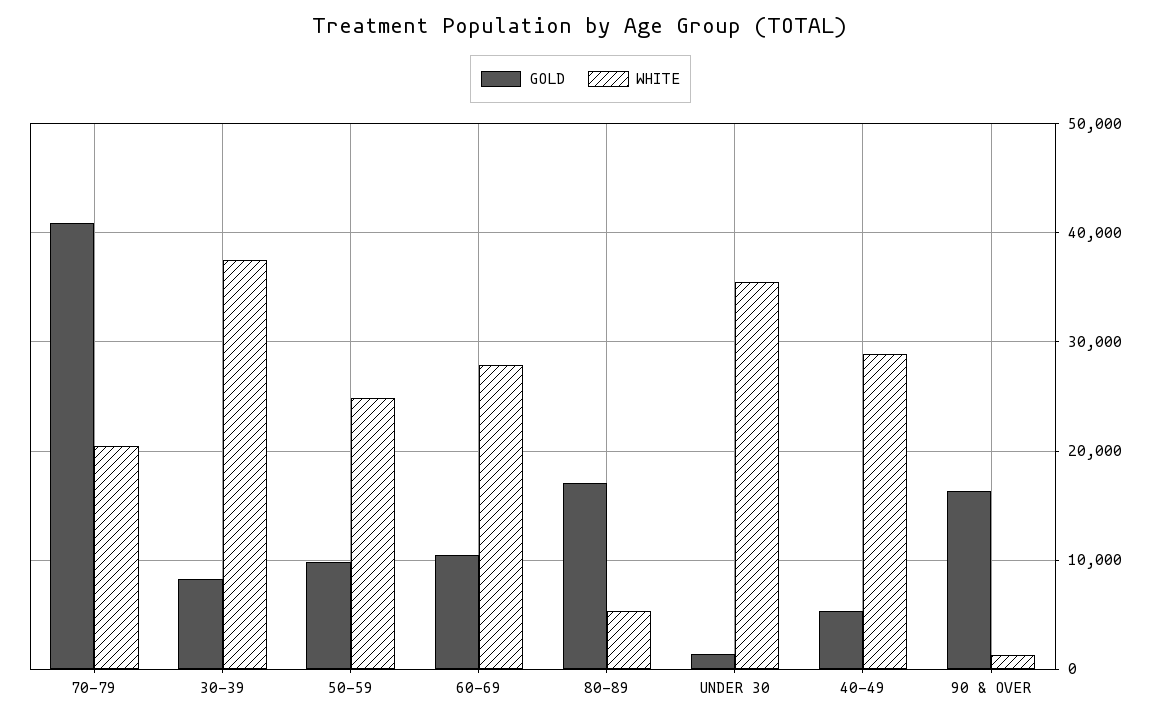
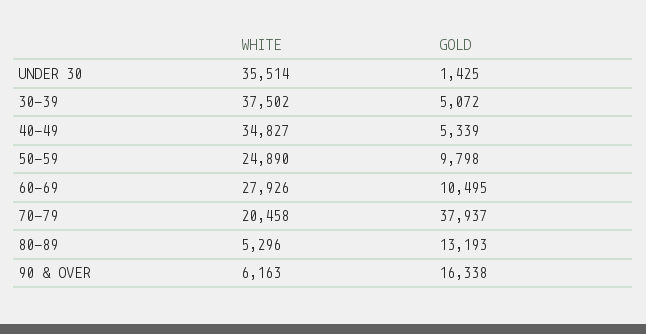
  {
    "GOLD": {
-     "70-79": 41000,
+     "70-79": 37937,
-     "30-39": 8000,
+     "30-39": 5072,
      "50-59": 9798,
      "60-69": 10495,
-     "80-89": 17000,
+     "80-89": 13193,
      "UNDER 30": 1425,
      "40-49": 5339,
      "90 & OVER": 16338
    },
    "WHITE": {
      "70-79": 20458,
      "30-39": 37502,
      "50-59": 24890,
      "60-69": 27926,
      "80-89": 5296,
      "UNDER 30": 35514,
-     "40-49": 29000,
+     "40-49": 34827,
-     "90 & OVER": 1000
+     "90 & OVER": 6163
    }
  }

